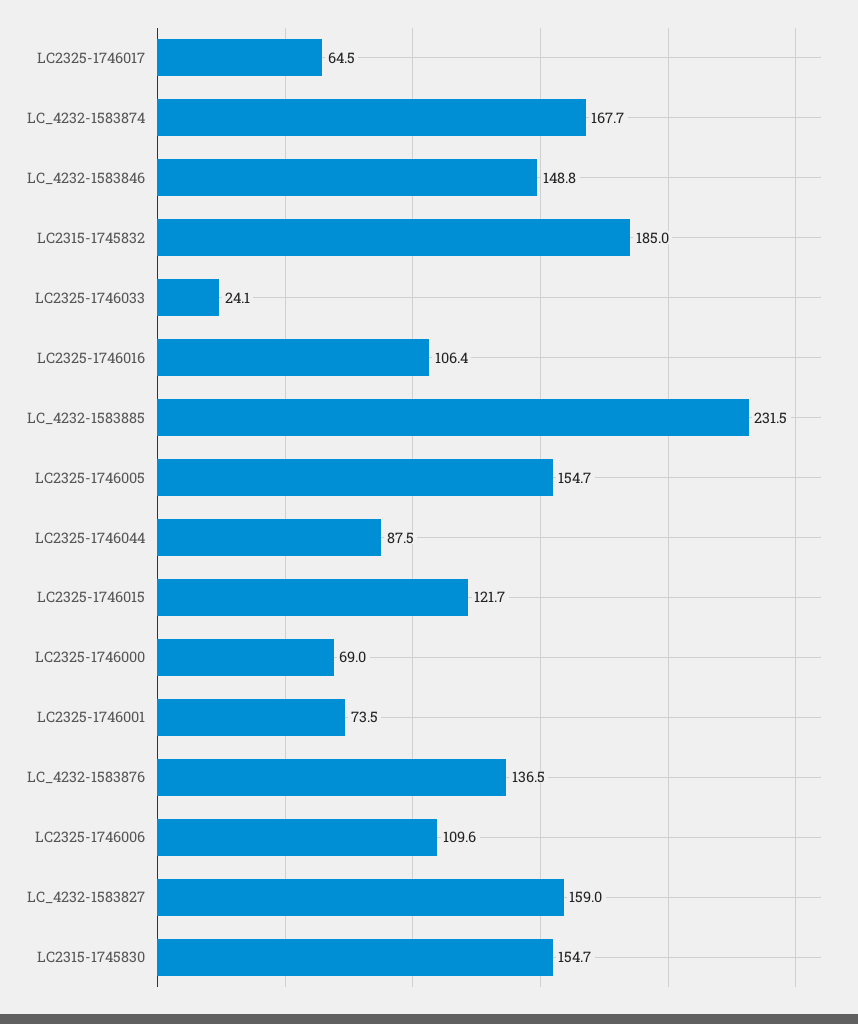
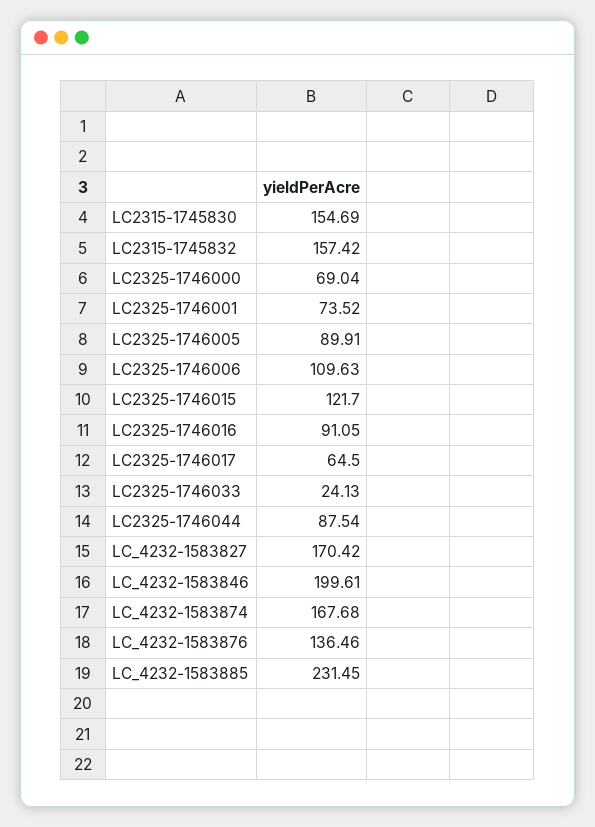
  {
    "LC2325-1746017": 64.5,
    "LC_4232-1583874": 167.68,
-   "LC_4232-1583846": 148.8,
+   "LC_4232-1583846": 199.61,
-   "LC2315-1745832": 185,
+   "LC2315-1745832": 157.42,
    "LC2325-1746033": 24.13,
-   "LC2325-1746016": 106.4,
+   "LC2325-1746016": 91.05,
    "LC_4232-1583885": 231.45,
-   "LC2325-1746005": 154.7,
+   "LC2325-1746005": 89.91,
    "LC2325-1746044": 87.54,
    "LC2325-1746015": 121.7,
    "LC2325-1746000": 69.04,
    "LC2325-1746001": 73.52,
    "LC_4232-1583876": 136.46,
    "LC2325-1746006": 109.63,
-   "LC_4232-1583827": 159,
+   "LC_4232-1583827": 170.42,
    "LC2315-1745830": 154.69
  }

